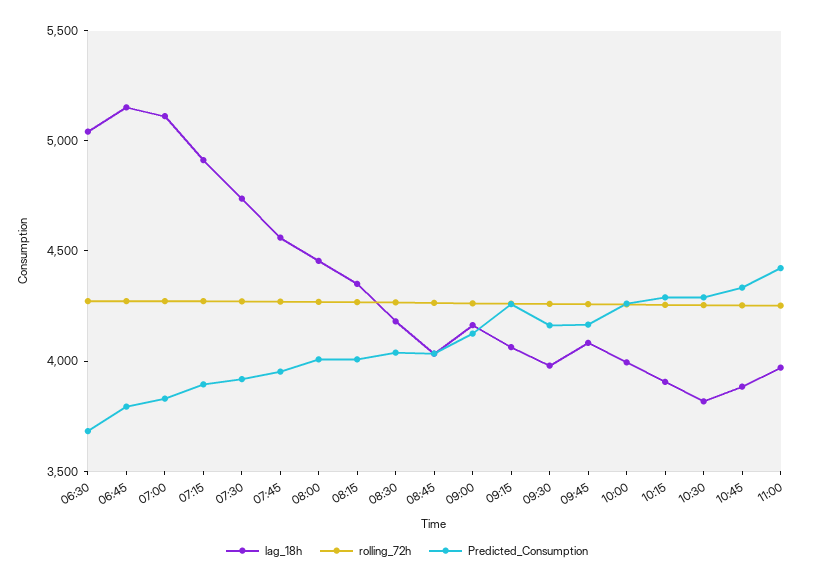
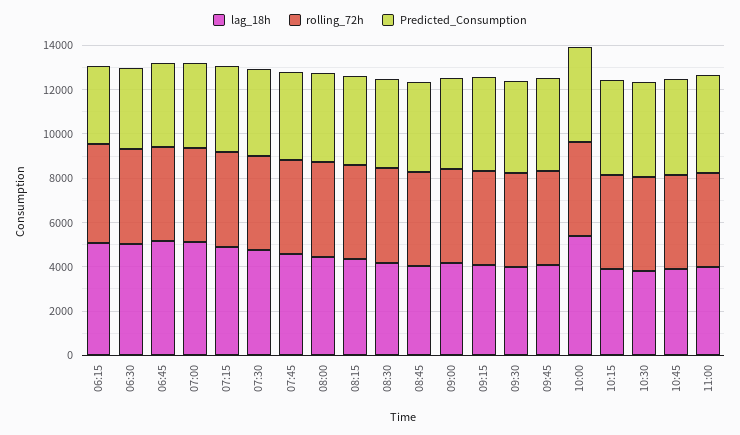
  {
    "lag_18h": {
      "06:30": 5000,
      "06:45": 5200,
      "07:00": 5100,
      "07:15": 4900,
      "07:30": 4700,
      "07:45": 4600,
      "08:00": 4500,
      "08:15": 4400,
      "08:30": 4200,
      "08:45": 4000,
      "09:00": 4200,
      "09:15": 4100,
      "09:30": 4000,
      "09:45": 4100,
-     "10:00": 4000,
+     "10:00": 5500,
      "10:15": 3900,
      "10:30": 3800,
      "10:45": 3900,
-     "11:00": 4000
+     "11:00": 4000,
+     "06:15": 5000
    },
    "rolling_72h": {
      "06:30": 4300,
      "06:45": 4300,
      "07:00": 4300,
      "07:15": 4300,
      "07:30": 4300,
      "07:45": 4300,
      "08:00": 4300,
      "08:15": 4300,
      "08:30": 4300,
      "08:45": 4300,
      "09:00": 4300,
      "09:15": 4300,
      "09:30": 4300,
      "09:45": 4300,
      "10:00": 4300,
      "10:15": 4300,
      "10:30": 4300,
      "10:45": 4300,
-     "11:00": 4300
+     "11:00": 4300,
+     "06:15": 4500
    },
    "Predicted_Consumption": {
      "06:30": 3700,
      "06:45": 3800,
      "07:00": 3800,
      "07:15": 3900,
      "07:30": 3900,
      "07:45": 4000,
      "08:00": 4000,
      "08:15": 4000,
      "08:30": 4000,
      "08:45": 4000,
      "09:00": 4100,
      "09:15": 4300,
      "09:30": 4200,
      "09:45": 4200,
      "10:00": 4300,
      "10:15": 4300,
      "10:30": 4300,
      "10:45": 4300,
-     "11:00": 4400
+     "11:00": 4400,
+     "06:15": 3500
    }
  }

